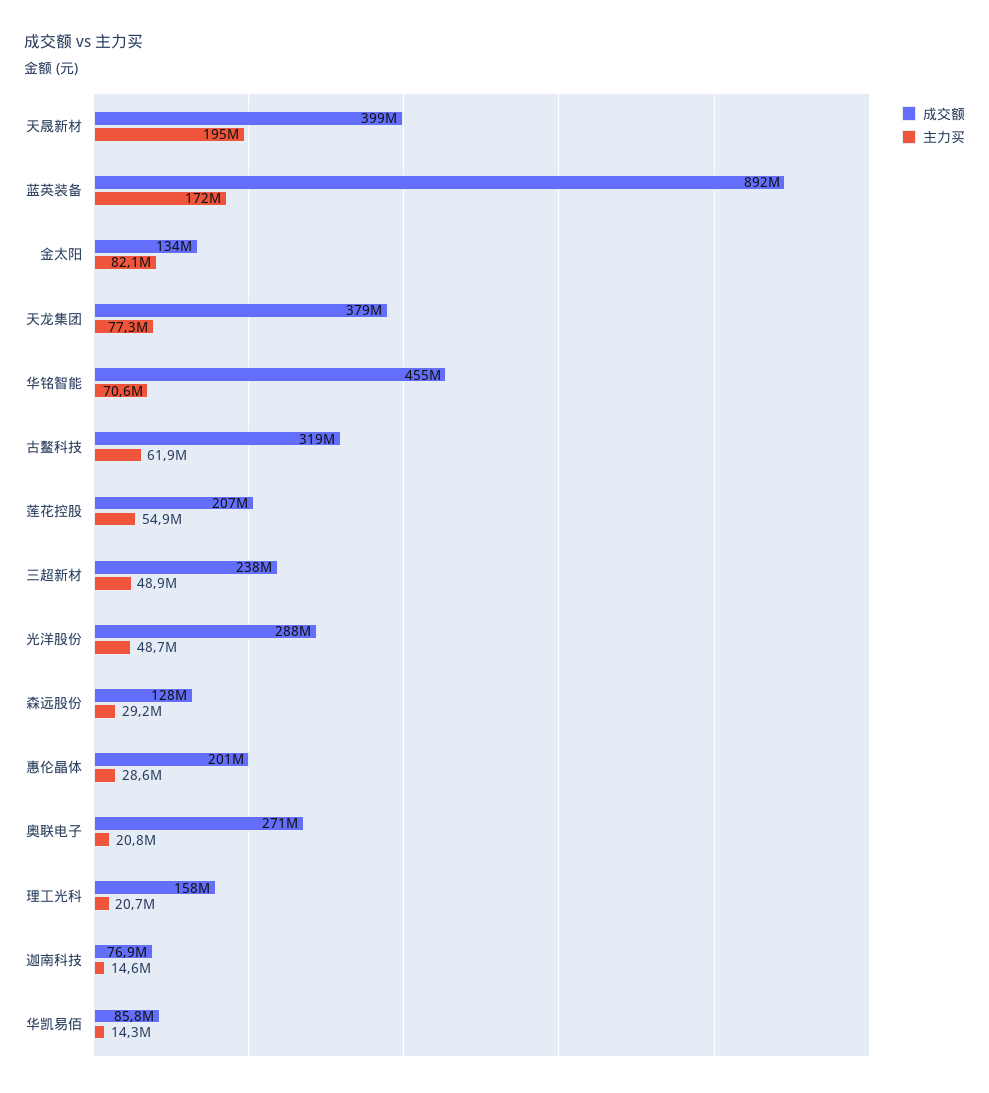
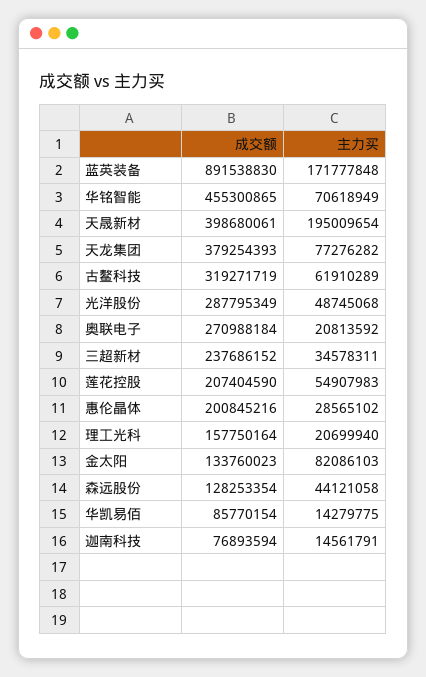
  {
    "成交额": {
      "天晟新材": 398680061,
      "蓝英装备": 891538830,
      "金太阳": 133760023,
      "天龙集团": 379254393,
      "华铭智能": 455300865,
      "古鳌科技": 319271719,
      "莲花控股": 207404590,
      "三超新材": 237686152,
      "光洋股份": 287795349,
      "森远股份": 128253354,
      "惠伦晶体": 200845216,
      "奥联电子": 270988184,
      "理工光科": 157750164,
      "迦南科技": 76893594,
      "华凯易佰": 85770154
    },
    "主力买": {
      "天晟新材": 195009654,
      "蓝英装备": 171777848,
      "金太阳": 82086103,
      "天龙集团": 77276282,
      "华铭智能": 70618949,
      "古鳌科技": 61910289,
      "莲花控股": 54907983,
-     "三超新材": 48900000,
+     "三超新材": 34578311,
      "光洋股份": 48745068,
-     "森远股份": 29200000,
+     "森远股份": 44121058,
      "惠伦晶体": 28565102,
      "奥联电子": 20813592,
      "理工光科": 20699940,
      "迦南科技": 14561791,
      "华凯易佰": 14279775
    }
  }

